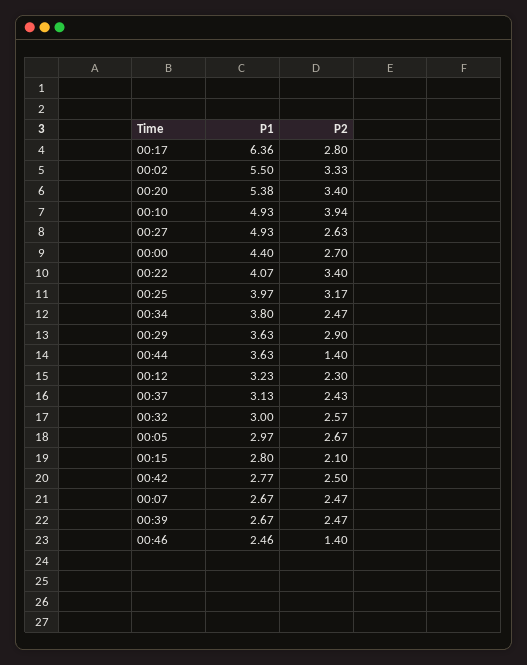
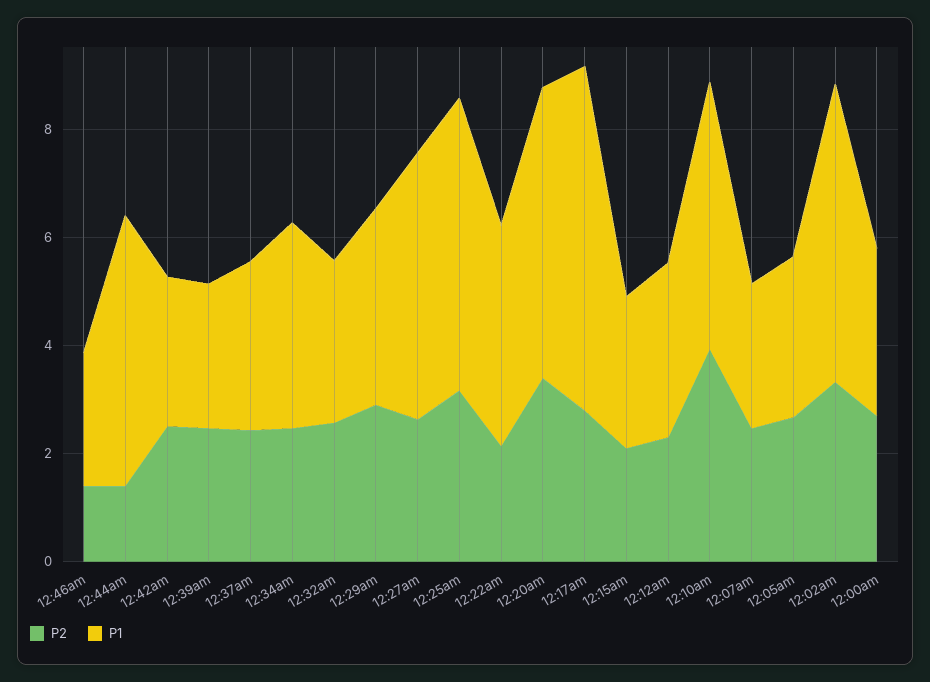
  {
    "P1": {
      "00:17": 6.36,
      "00:02": 5.5,
      "00:20": 5.38,
      "00:10": 4.93,
      "00:27": 4.93,
-     "00:00": 4.4,
+     "00:00": 3,
      "00:22": 4.07,
-     "00:25": 3.97,
+     "00:25": 5.5,
      "00:34": 3.8,
      "00:29": 3.63,
-     "00:44": 3.63,
+     "00:44": 5,
      "00:12": 3.23,
      "00:37": 3.13,
      "00:32": 3,
      "00:05": 2.97,
      "00:15": 2.8,
      "00:42": 2.77,
      "00:07": 2.67,
      "00:39": 2.67,
      "00:46": 2.46
    },
    "P2": {
      "00:17": 2.8,
      "00:02": 3.33,
      "00:20": 3.4,
      "00:10": 3.94,
      "00:27": 2.63,
      "00:00": 2.7,
-     "00:22": 3.4,
+     "00:22": 2,
      "00:25": 3.17,
      "00:34": 2.47,
      "00:29": 2.9,
      "00:44": 1.4,
      "00:12": 2.3,
      "00:37": 2.43,
      "00:32": 2.57,
      "00:05": 2.67,
      "00:15": 2.1,
      "00:42": 2.5,
      "00:07": 2.47,
      "00:39": 2.47,
      "00:46": 1.4
    }
  }

